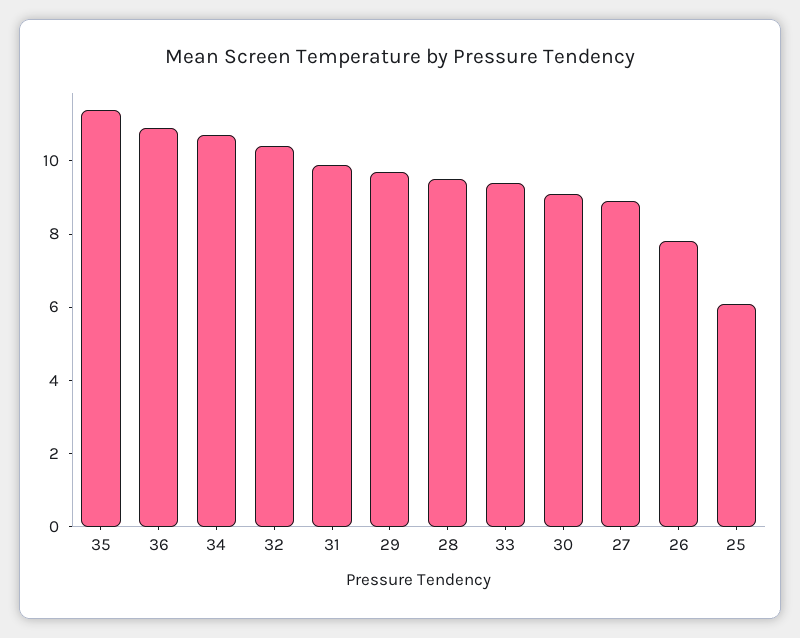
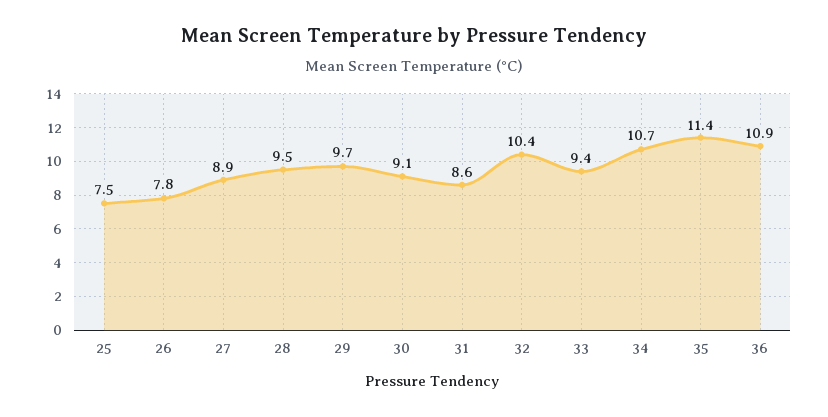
  {
    "35": 11.4,
    "36": 10.9,
    "34": 10.7,
    "32": 10.4,
-   "31": 10,
+   "31": 8.6,
    "29": 9.7,
    "28": 9.5,
    "33": 9.4,
    "30": 9.1,
    "27": 8.9,
    "26": 7.8,
-   "25": 6
+   "25": 7.5
  }

